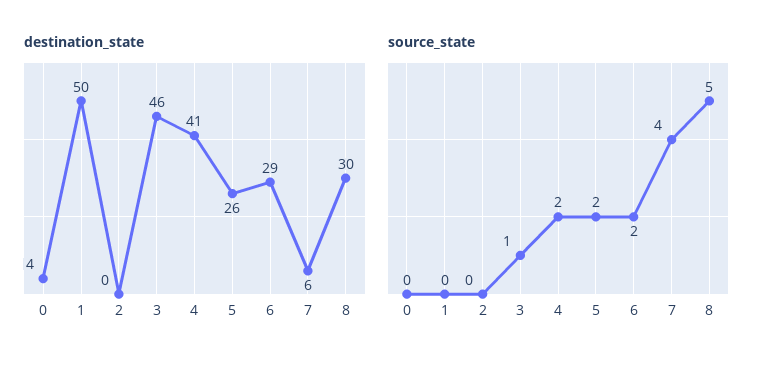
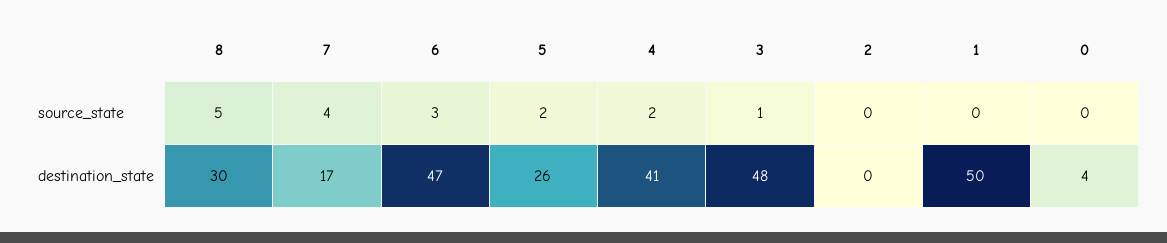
  {
    "destination_state": {
      "0": 4,
      "1": 50,
      "2": 0,
-     "3": 46,
+     "3": 48,
      "4": 41,
      "5": 26,
-     "6": 29,
+     "6": 47,
-     "7": 6,
+     "7": 17,
      "8": 30
    },
    "source_state": {
      "0": 0,
      "1": 0,
      "2": 0,
      "3": 1,
      "4": 2,
      "5": 2,
-     "6": 2,
+     "6": 3,
      "7": 4,
      "8": 5
    }
  }

